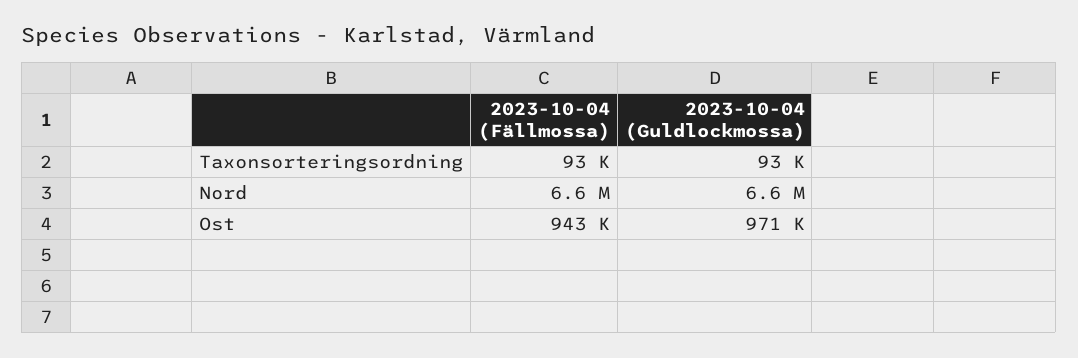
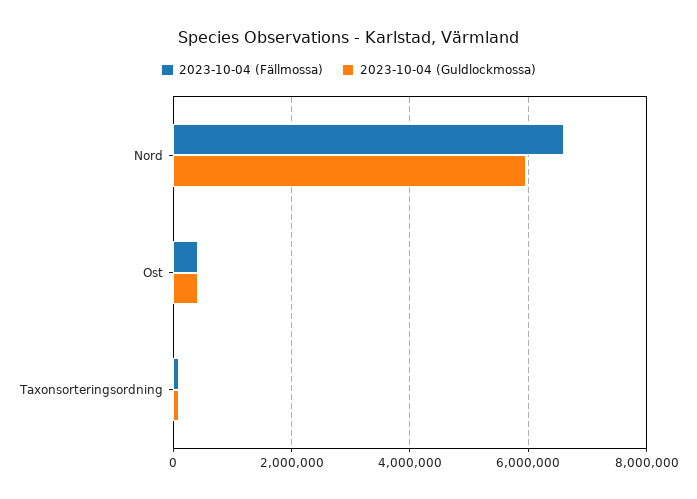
  {
    "2023-10-04 (Fällmossa)": {
      "Taxonsorteringsordning": 93000,
      "Nord": 6600000,
-     "Ost": 943000
+     "Ost": 400000
    },
    "2023-10-04 (Guldlockmossa)": {
      "Taxonsorteringsordning": 93000,
-     "Nord": 6600000,
+     "Nord": 6000000,
-     "Ost": 971000
+     "Ost": 400000
    }
  }

